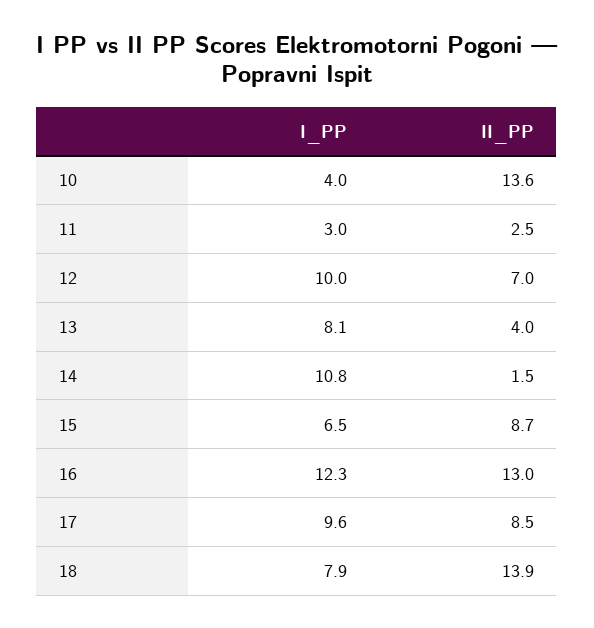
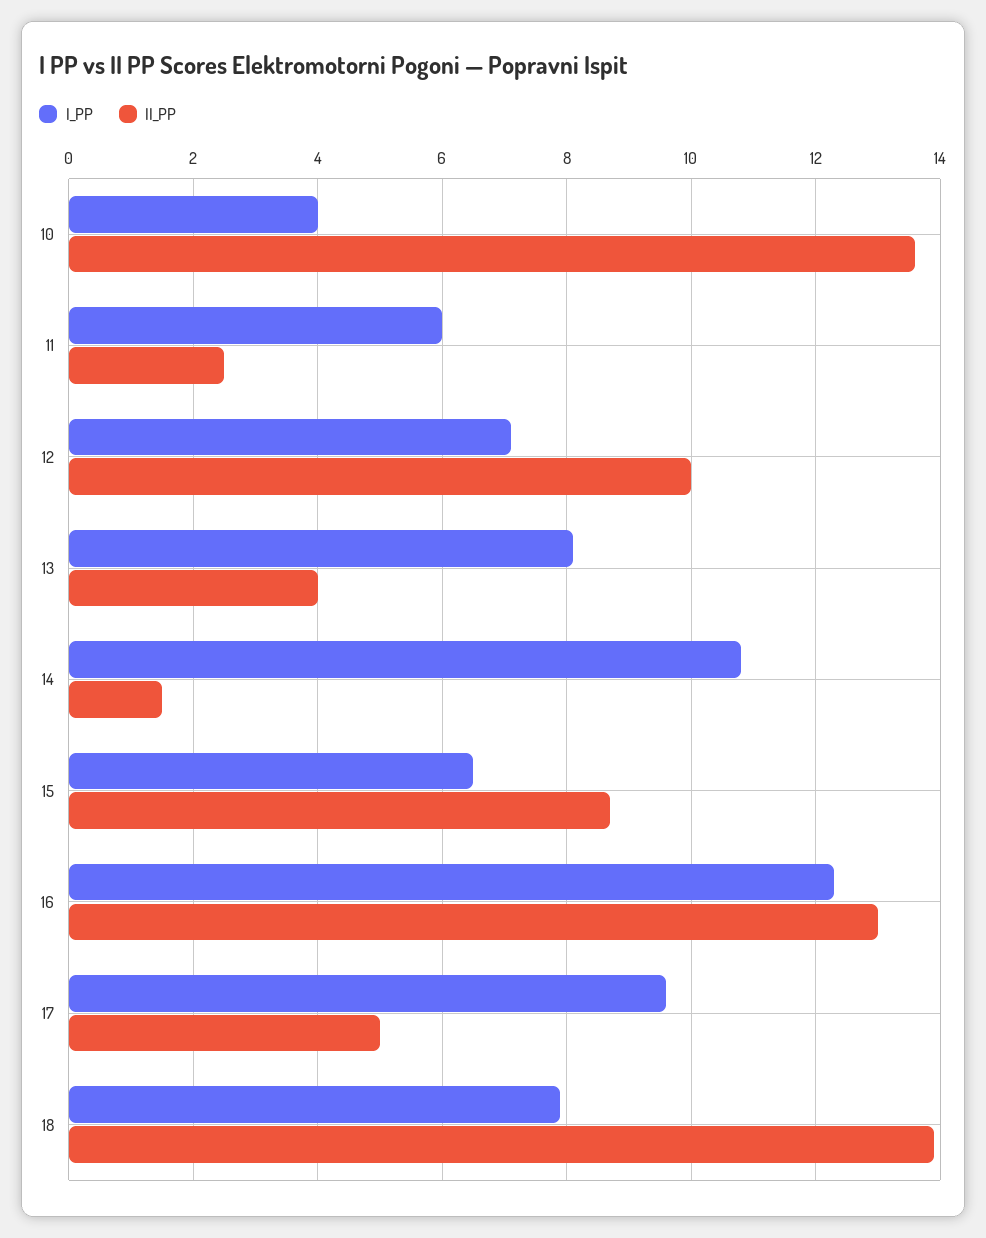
  {
    "I_PP": {
      "10": 4,
-     "11": 3,
+     "11": 6,
-     "12": 10,
+     "12": 7,
      "13": 8.1,
      "14": 10.8,
      "15": 6.5,
      "16": 12.3,
      "17": 9.6,
      "18": 7.9
    },
    "II_PP": {
      "10": 13.6,
      "11": 2.5,
-     "12": 7,
+     "12": 10,
      "13": 4,
      "14": 1.5,
      "15": 8.7,
      "16": 13,
-     "17": 8.5,
+     "17": 5,
      "18": 13.9
    }
  }

